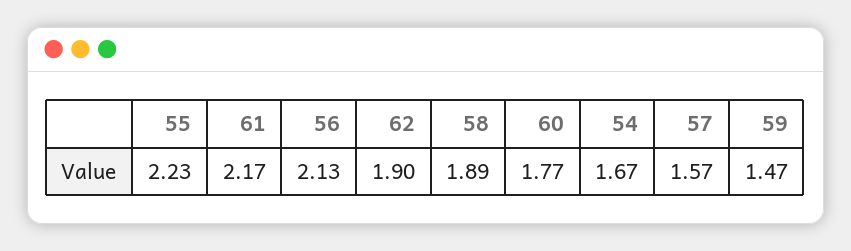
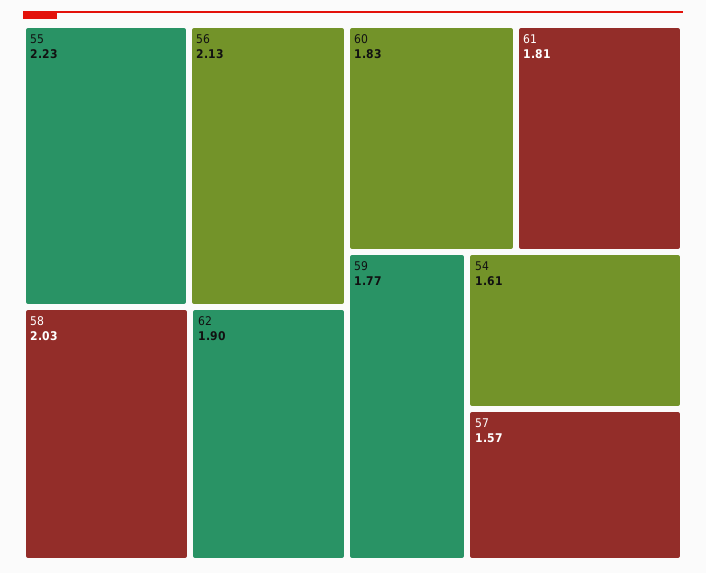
  {
    "55": 2.23,
-   "61": 2.17,
+   "61": 1.81,
    "56": 2.13,
    "62": 1.9,
-   "58": 1.89,
+   "58": 2.03,
-   "60": 1.77,
+   "60": 1.83,
-   "54": 1.67,
+   "54": 1.61,
    "57": 1.57,
-   "59": 1.47
+   "59": 1.77
  }

